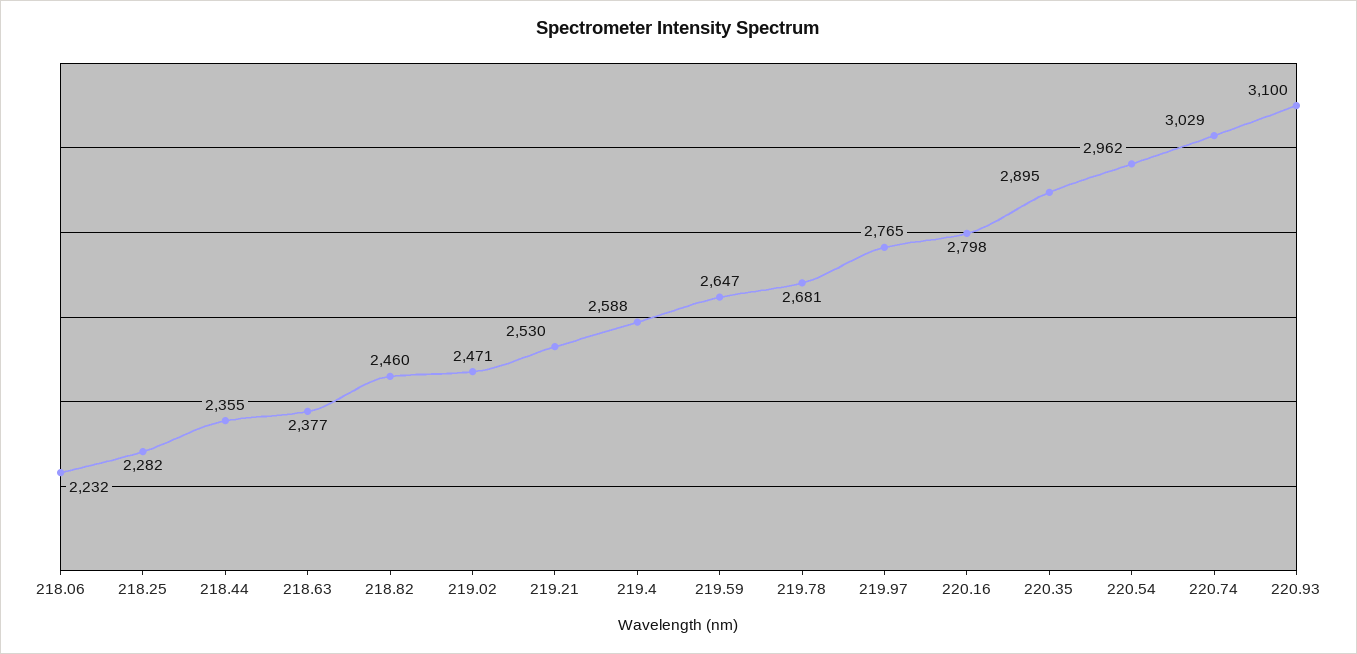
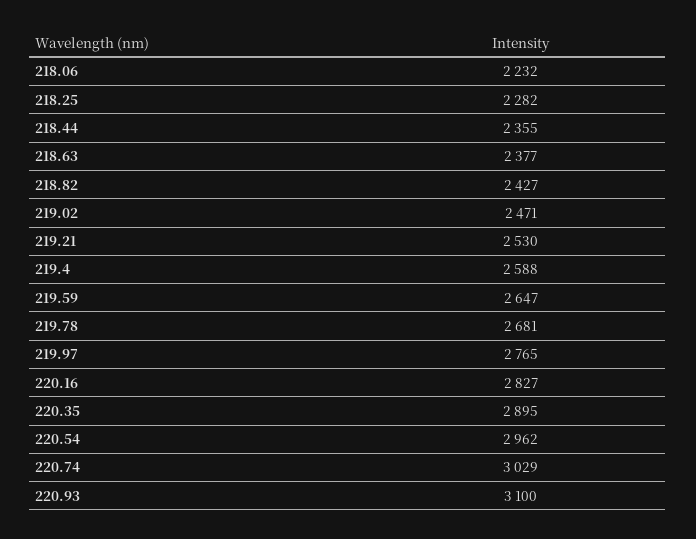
  {
    "218.06": 2232,
    "218.25": 2282,
    "218.44": 2355,
    "218.63": 2377,
-   "218.82": 2460,
+   "218.82": 2427,
    "219.02": 2471,
    "219.21": 2530,
    "219.4": 2588,
    "219.59": 2647,
    "219.78": 2681,
    "219.97": 2765,
-   "220.16": 2798,
+   "220.16": 2827,
    "220.35": 2895,
    "220.54": 2962,
    "220.74": 3029,
    "220.93": 3100
  }

